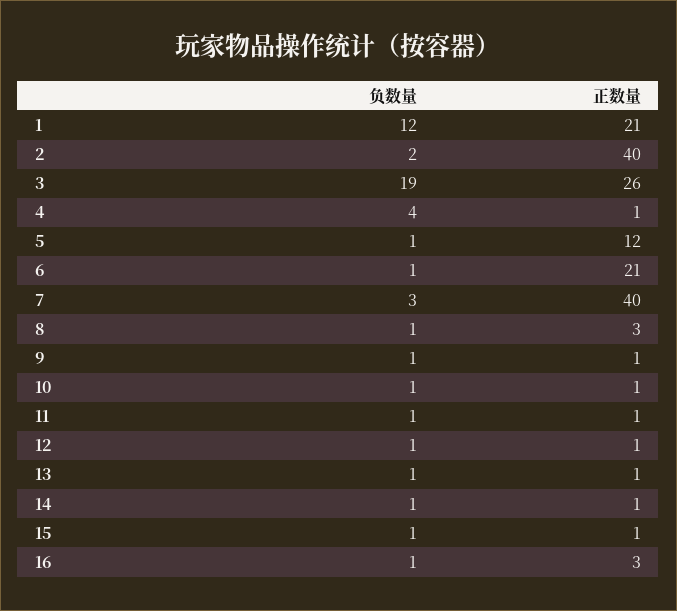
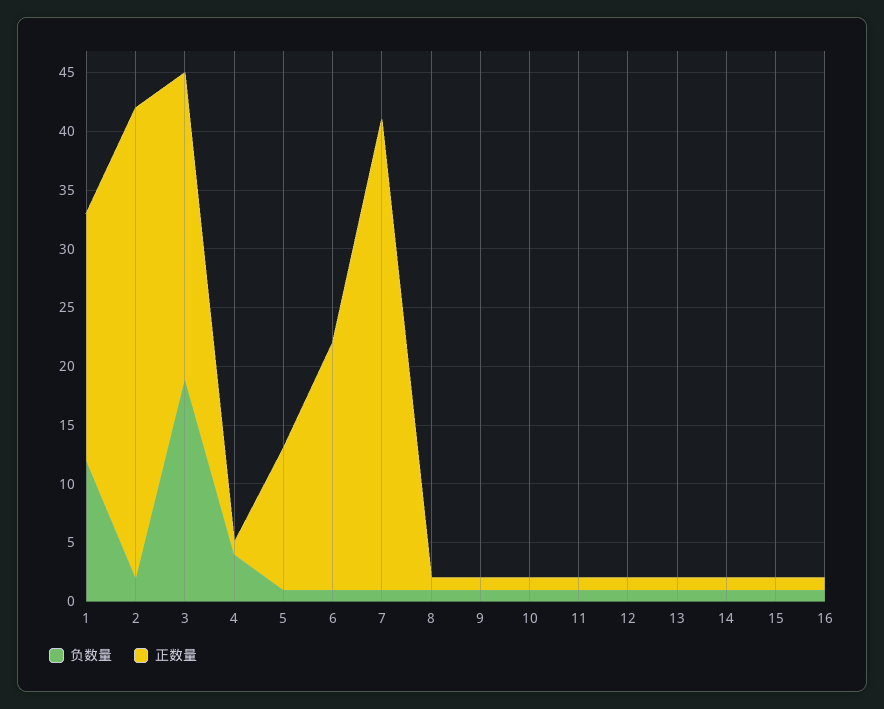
  {
    "负数量": {
      "1": 12,
      "2": 2,
      "3": 19,
      "4": 4,
      "5": 1,
      "6": 1,
-     "7": 3,
+     "7": 1,
      "8": 1,
      "9": 1,
      "10": 1,
      "11": 1,
      "12": 1,
      "13": 1,
      "14": 1,
      "15": 1,
      "16": 1
    },
    "正数量": {
      "1": 21,
      "2": 40,
      "3": 26,
      "4": 1,
      "5": 12,
      "6": 21,
      "7": 40,
-     "8": 3,
+     "8": 1,
      "9": 1,
      "10": 1,
      "11": 1,
      "12": 1,
      "13": 1,
      "14": 1,
      "15": 1,
-     "16": 3
+     "16": 1
    }
  }

